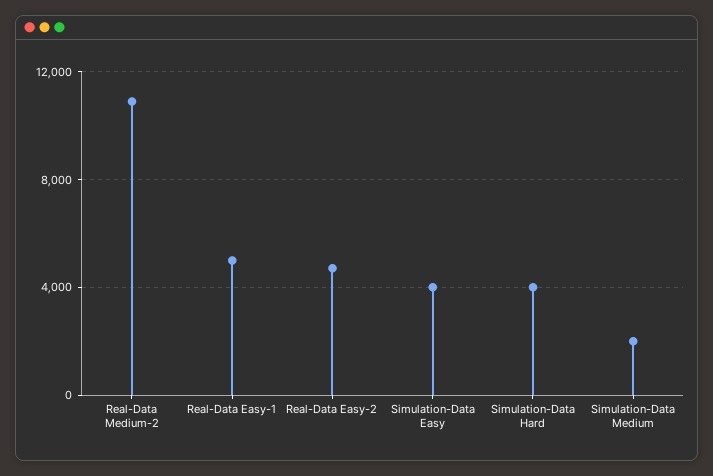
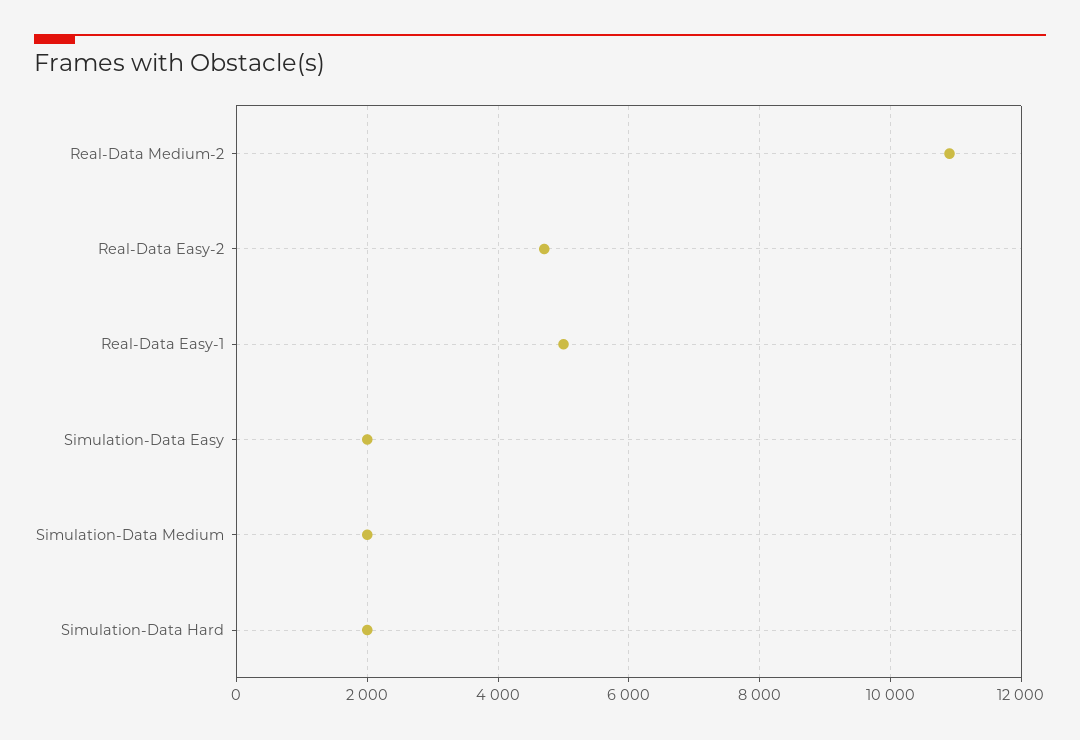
  {
    "Real-Data Medium-2": 11000,
    "Real-Data Easy-1": 5000,
    "Real-Data Easy-2": 4800,
-   "Simulation-Data Easy": 4000,
+   "Simulation-Data Easy": 2000,
-   "Simulation-Data Hard": 4000,
+   "Simulation-Data Hard": 2000,
    "Simulation-Data Medium": 2000
  }

